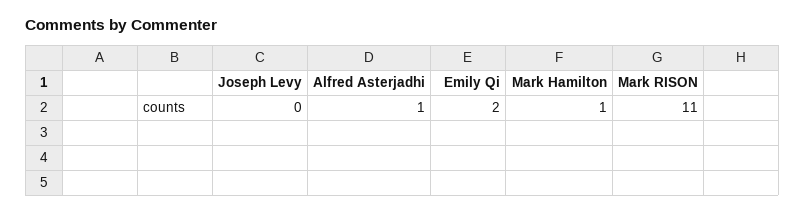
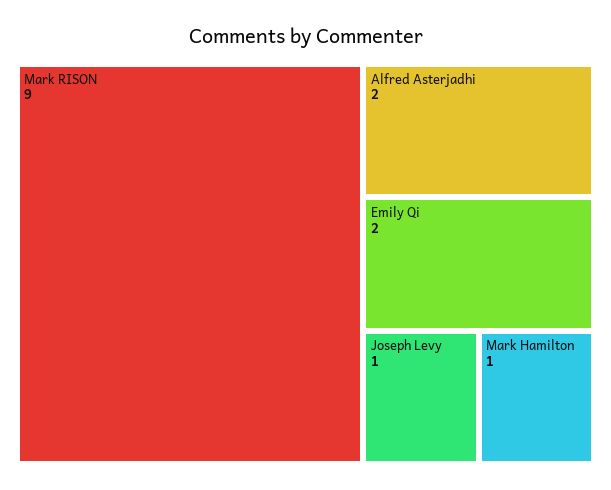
  {
-   "Joseph Levy": 0,
+   "Joseph Levy": 1,
-   "Alfred Asterjadhi": 1,
+   "Alfred Asterjadhi": 2,
    "Emily Qi": 2,
    "Mark Hamilton": 1,
-   "Mark RISON": 11
+   "Mark RISON": 9
  }

